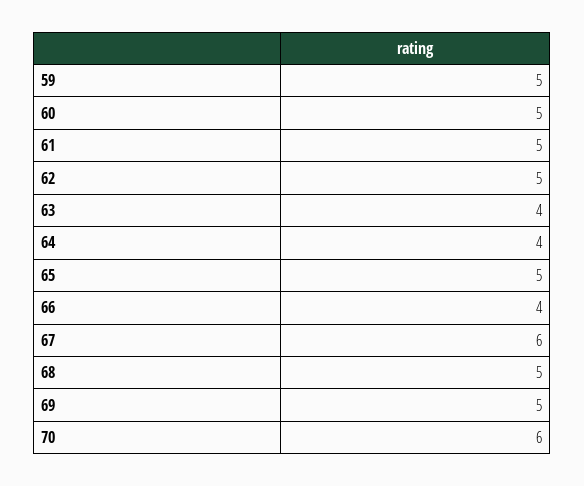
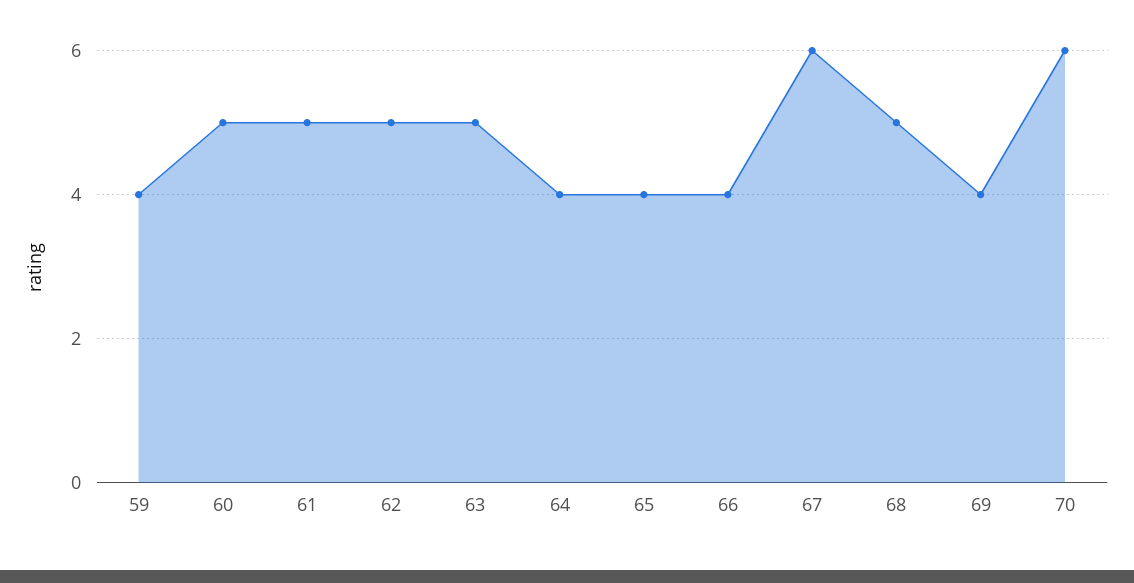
  {
-   "59": 5,
+   "59": 4,
    "60": 5,
    "61": 5,
    "62": 5,
-   "63": 4,
+   "63": 5,
    "64": 4,
-   "65": 5,
+   "65": 4,
    "66": 4,
    "67": 6,
    "68": 5,
-   "69": 5,
+   "69": 4,
    "70": 6
  }

